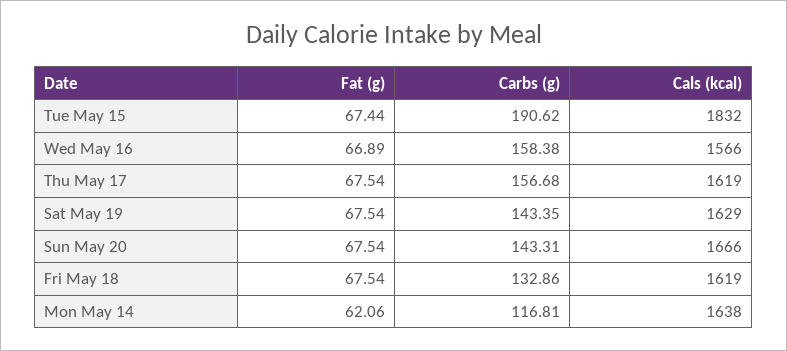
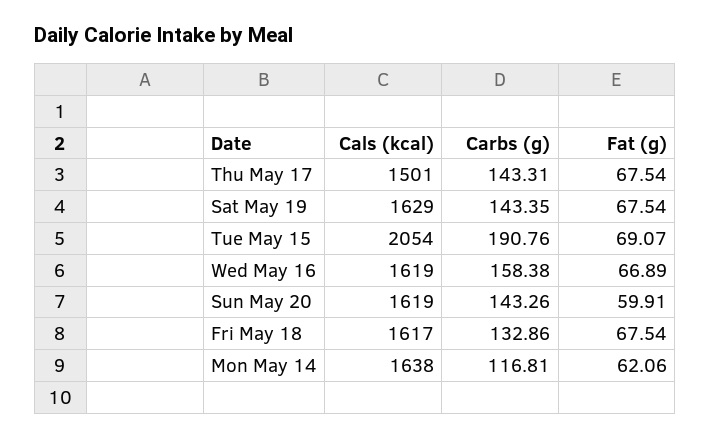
  {
    "Fat (g)": {
-     "Tue May 15": 67.44,
+     "Tue May 15": 69.07,
      "Wed May 16": 66.89,
      "Thu May 17": 67.54,
      "Sat May 19": 67.54,
-     "Sun May 20": 67.54,
+     "Sun May 20": 59.91,
      "Fri May 18": 67.54,
      "Mon May 14": 62.06
    },
    "Carbs (g)": {
-     "Tue May 15": 190.62,
+     "Tue May 15": 190.76,
      "Wed May 16": 158.38,
-     "Thu May 17": 156.68,
+     "Thu May 17": 143.31,
      "Sat May 19": 143.35,
-     "Sun May 20": 143.31,
+     "Sun May 20": 143.26,
      "Fri May 18": 132.86,
      "Mon May 14": 116.81
    },
    "Cals (kcal)": {
-     "Tue May 15": 1832,
+     "Tue May 15": 2054,
-     "Wed May 16": 1566,
+     "Wed May 16": 1619,
-     "Thu May 17": 1619,
+     "Thu May 17": 1501,
      "Sat May 19": 1629,
-     "Sun May 20": 1666,
+     "Sun May 20": 1619,
-     "Fri May 18": 1619,
+     "Fri May 18": 1617,
      "Mon May 14": 1638
    }
  }

